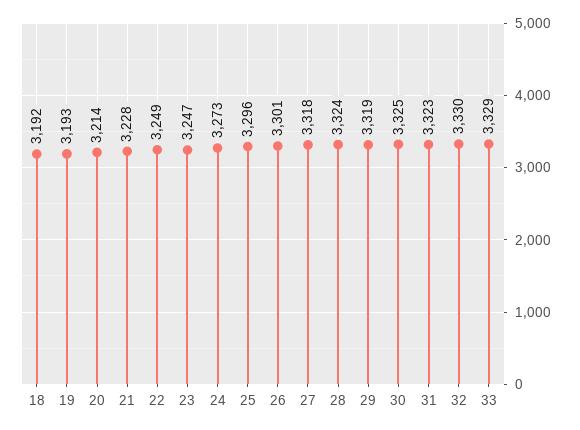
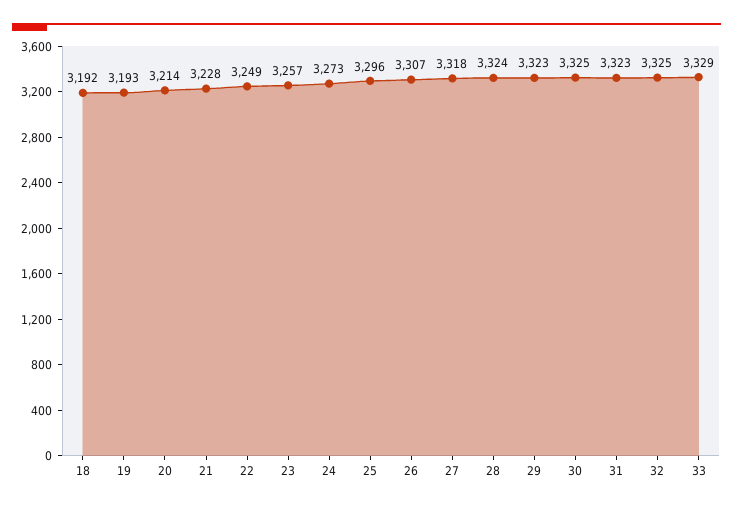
  {
    "18": 3192,
    "19": 3193,
    "20": 3214,
    "21": 3228,
    "22": 3249,
-   "23": 3247,
+   "23": 3257,
    "24": 3273,
    "25": 3296,
-   "26": 3301,
+   "26": 3307,
    "27": 3318,
    "28": 3324,
-   "29": 3319,
+   "29": 3323,
    "30": 3325,
    "31": 3323,
-   "32": 3330,
+   "32": 3325,
    "33": 3329
  }

